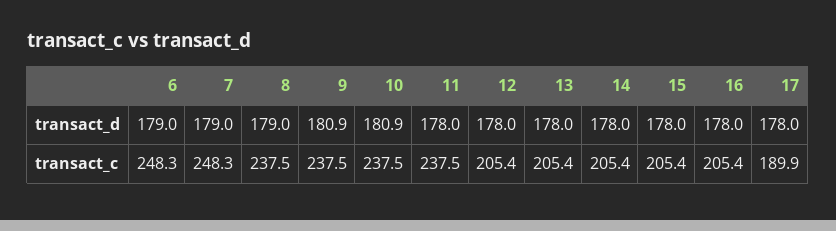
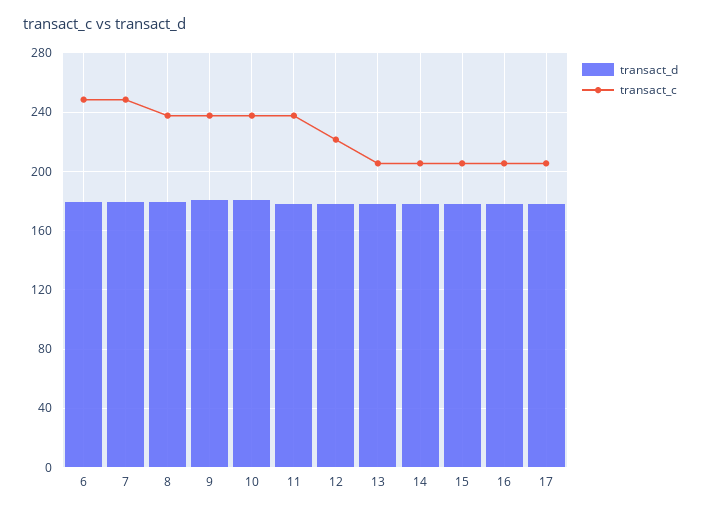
  {
    "transact_d": {
      "6": 179,
      "7": 179,
      "8": 179,
      "9": 180.9,
      "10": 180.9,
      "11": 178,
      "12": 178,
      "13": 178,
      "14": 178,
      "15": 178,
      "16": 178,
      "17": 178
    },
    "transact_c": {
      "6": 248.3,
      "7": 248.3,
      "8": 237.5,
      "9": 237.5,
      "10": 237.5,
      "11": 237.5,
-     "12": 205.4,
+     "12": 220,
      "13": 205.4,
      "14": 205.4,
      "15": 205.4,
      "16": 205.4,
-     "17": 189.9
+     "17": 205
    }
  }

